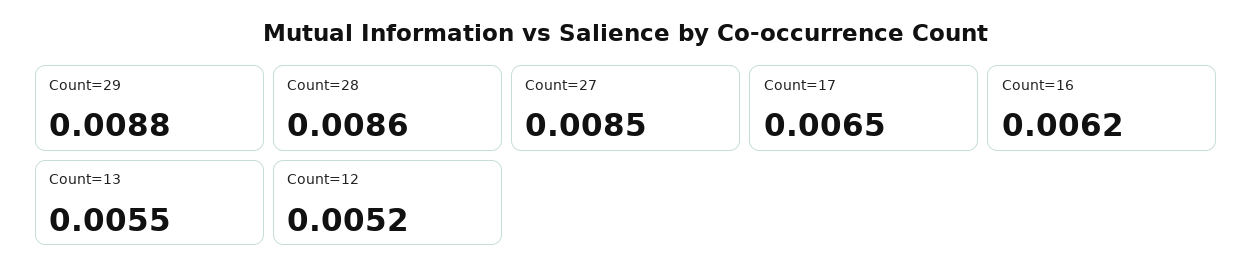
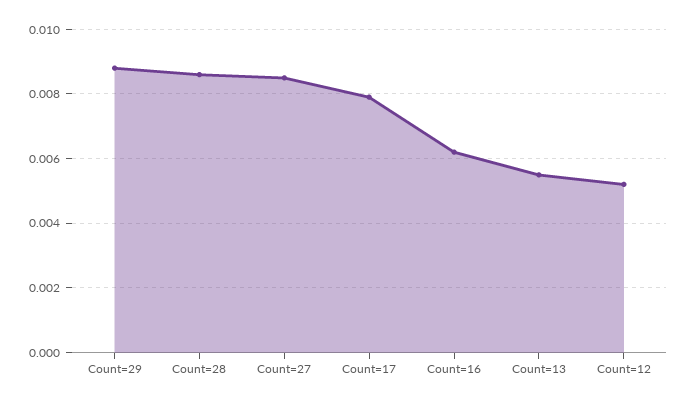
  {
    "Count=29": 0.0088,
    "Count=28": 0.0086,
    "Count=27": 0.0085,
-   "Count=17": 0.0065,
+   "Count=17": 0.008,
    "Count=16": 0.0062,
    "Count=13": 0.0055,
    "Count=12": 0.0052
  }

